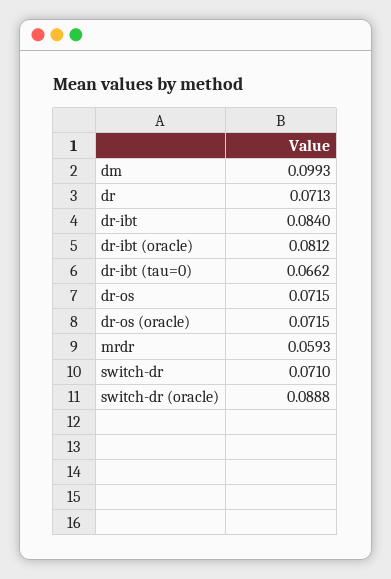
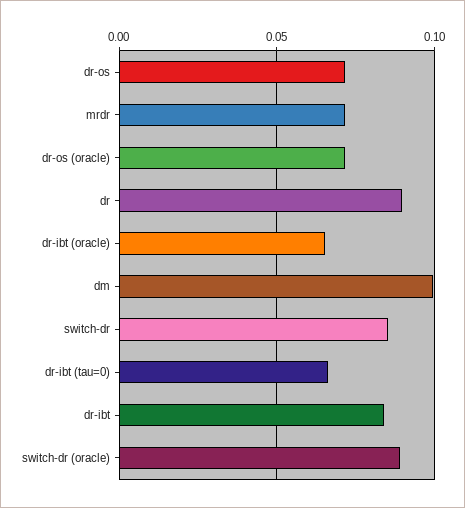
  {
    "dm": 0.0993,
-   "dr": 0.0713,
+   "dr": 0.09,
    "dr-ibt": 0.084,
-   "dr-ibt (oracle)": 0.0812,
+   "dr-ibt (oracle)": 0.065,
    "dr-ibt (tau=0)": 0.0662,
    "dr-os": 0.0715,
    "dr-os (oracle)": 0.0715,
-   "mrdr": 0.0593,
+   "mrdr": 0.07,
-   "switch-dr": 0.071,
+   "switch-dr": 0.085,
    "switch-dr (oracle)": 0.0888
  }

